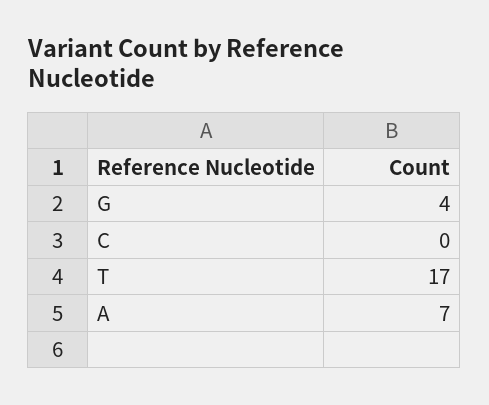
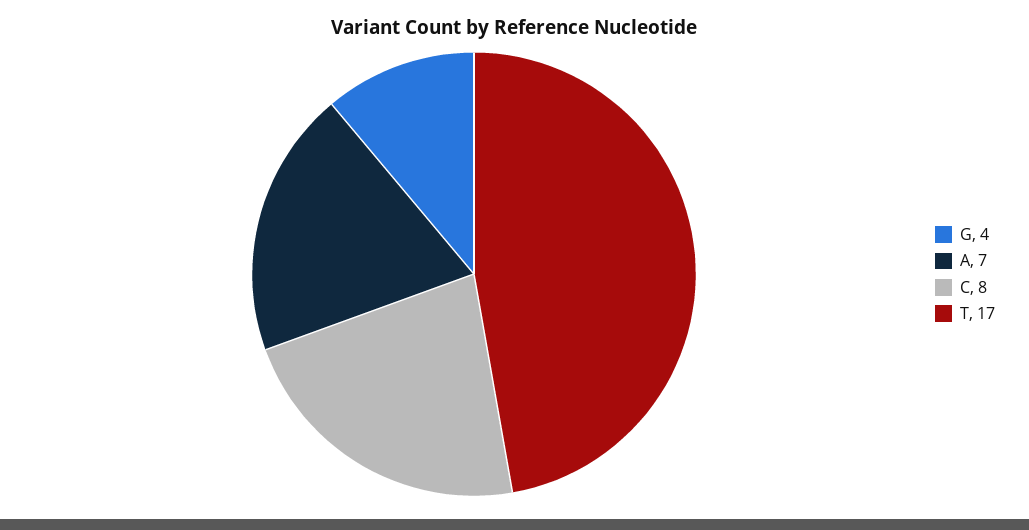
  {
    "G": 4,
-   "C": 0,
+   "C": 8,
    "T": 17,
    "A": 7
  }

